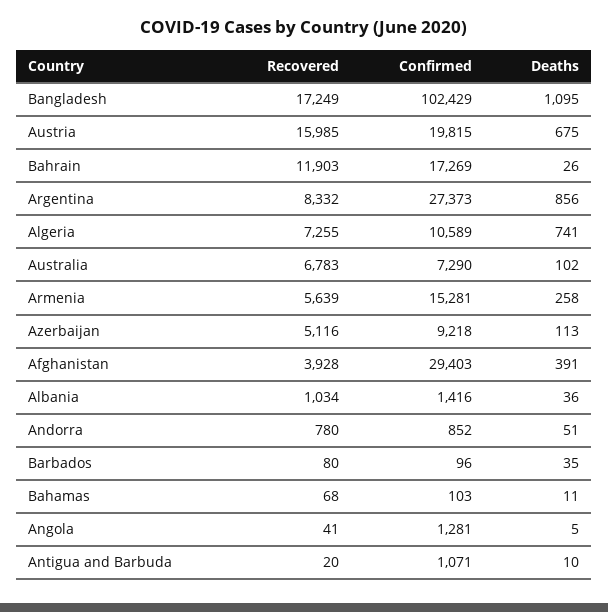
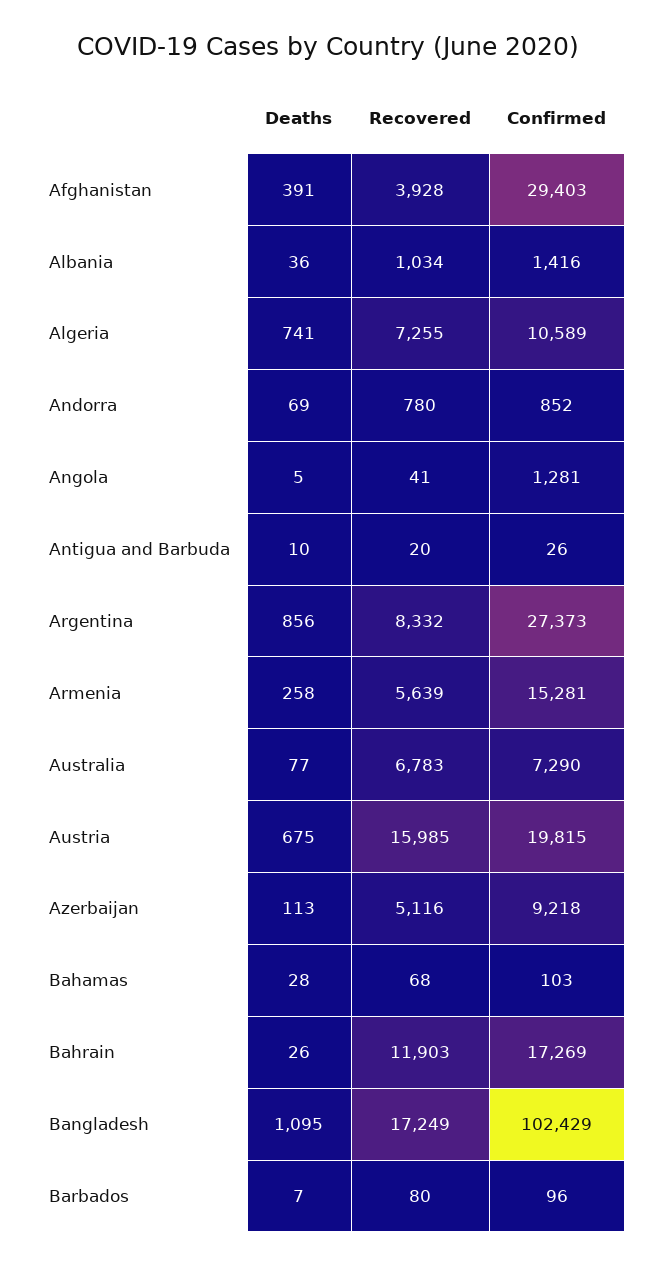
  {
    "Recovered": {
      "Bangladesh": 17249,
      "Austria": 15985,
      "Bahrain": 11903,
      "Argentina": 8332,
      "Algeria": 7255,
      "Australia": 6783,
      "Armenia": 5639,
      "Azerbaijan": 5116,
      "Afghanistan": 3928,
      "Albania": 1034,
      "Andorra": 780,
      "Barbados": 80,
      "Bahamas": 68,
      "Angola": 41,
      "Antigua and Barbuda": 20
    },
    "Confirmed": {
      "Bangladesh": 102429,
      "Austria": 19815,
      "Bahrain": 17269,
      "Argentina": 27373,
      "Algeria": 10589,
      "Australia": 7290,
      "Armenia": 15281,
      "Azerbaijan": 9218,
      "Afghanistan": 29403,
      "Albania": 1416,
      "Andorra": 852,
      "Barbados": 96,
      "Bahamas": 103,
      "Angola": 1281,
-     "Antigua and Barbuda": 1071
+     "Antigua and Barbuda": 26
    },
    "Deaths": {
      "Bangladesh": 1095,
      "Austria": 675,
      "Bahrain": 26,
      "Argentina": 856,
      "Algeria": 741,
-     "Australia": 102,
+     "Australia": 77,
      "Armenia": 258,
      "Azerbaijan": 113,
      "Afghanistan": 391,
      "Albania": 36,
-     "Andorra": 51,
+     "Andorra": 69,
-     "Barbados": 35,
+     "Barbados": 7,
-     "Bahamas": 11,
+     "Bahamas": 28,
      "Angola": 5,
      "Antigua and Barbuda": 10
    }
  }

